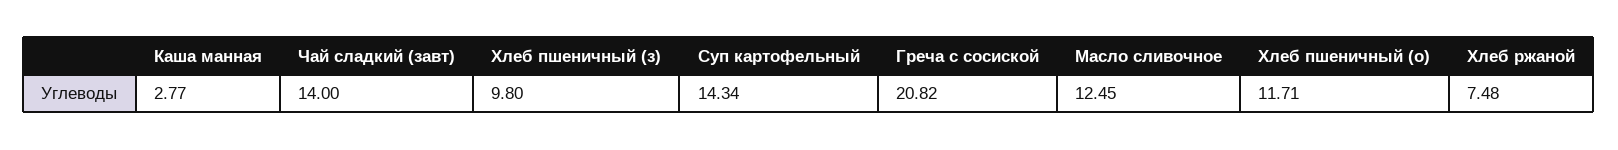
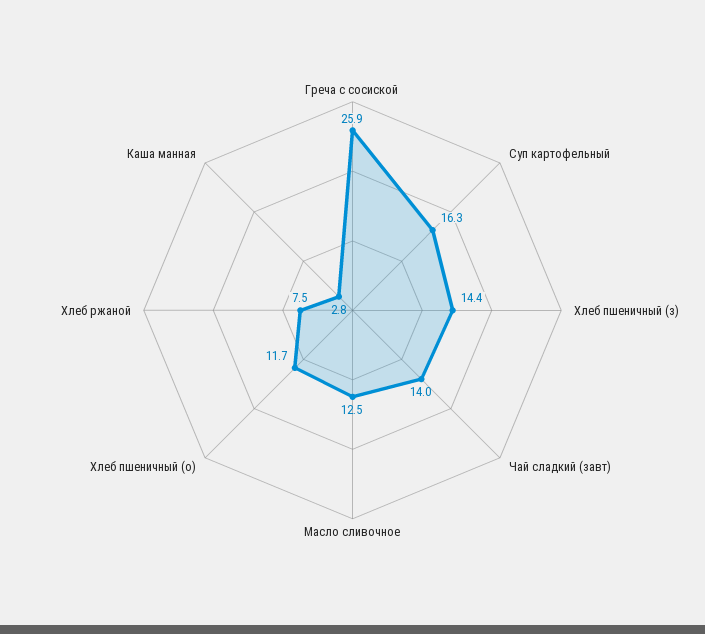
  {
    "Каша манная": 2.77,
    "Чай сладкий (завт)": 14,
-   "Хлеб пшеничный (з)": 9.8,
+   "Хлеб пшеничный (з)": 14.4,
-   "Суп картофельный": 14.34,
+   "Суп картофельный": 16.3,
-   "Греча с сосиской": 20.82,
+   "Греча с сосиской": 25.9,
    "Масло сливочное": 12.45,
    "Хлеб пшеничный (о)": 11.71,
    "Хлеб ржаной": 7.48
  }

